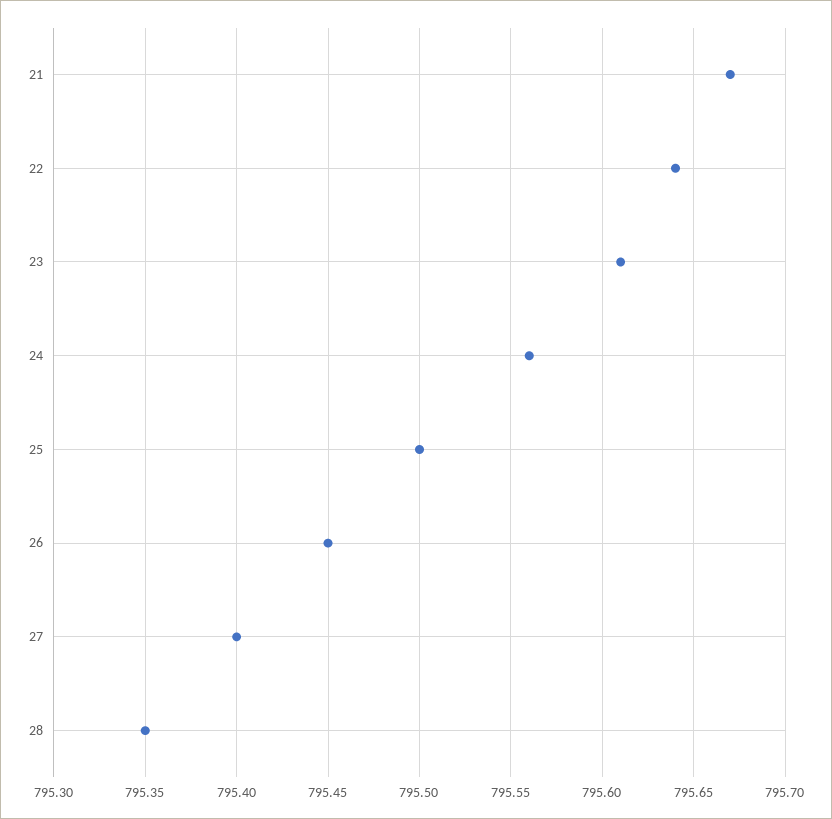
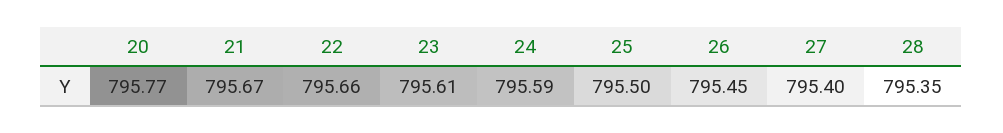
  {
    "21": 795.67,
-   "22": 795.64,
+   "22": 795.66,
    "23": 795.61,
-   "24": 795.56,
+   "24": 795.59,
    "25": 795.5,
    "26": 795.45,
    "27": 795.4,
-   "28": 795.35
+   "28": 795.35,
+   "20": 795.77
  }

